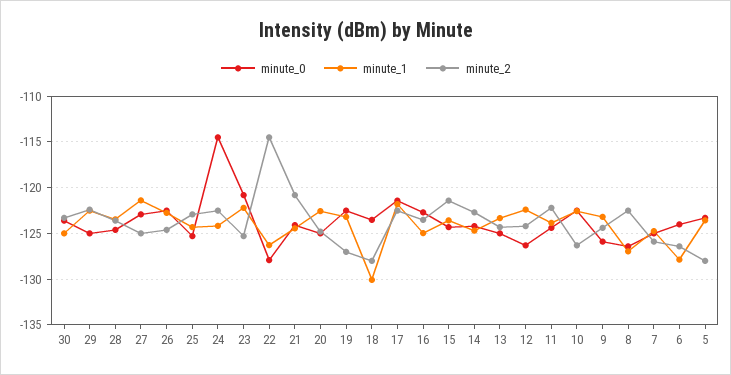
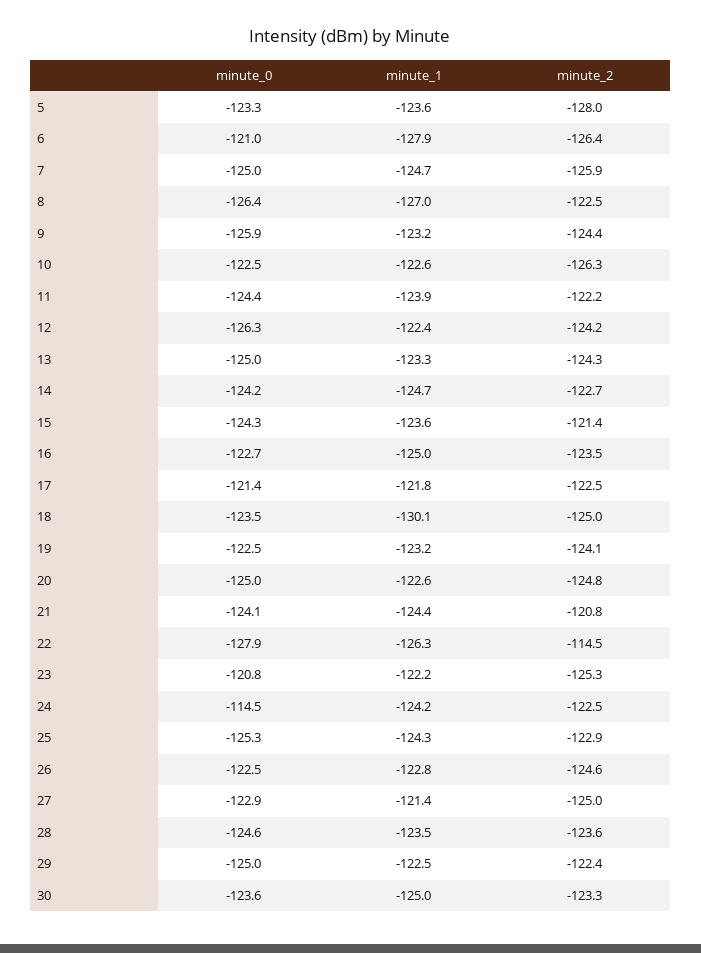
  {
    "minute_0": {
      "30": -123.6,
      "29": -125,
      "28": -124.6,
      "27": -122.9,
      "26": -122.5,
      "25": -125.3,
      "24": -114.5,
      "23": -120.8,
      "22": -127.9,
      "21": -124.1,
      "20": -125,
      "19": -122.5,
      "18": -123.5,
      "17": -121.4,
      "16": -122.7,
      "15": -124.3,
      "14": -124.2,
      "13": -125,
      "12": -126.3,
      "11": -124.4,
      "10": -122.5,
      "9": -125.9,
      "8": -126.4,
      "7": -125,
-     "6": -124,
+     "6": -121,
      "5": -123.3
    },
    "minute_1": {
      "30": -125,
      "29": -122.5,
      "28": -123.5,
      "27": -121.4,
      "26": -122.8,
      "25": -124.3,
      "24": -124.2,
      "23": -122.2,
      "22": -126.3,
      "21": -124.4,
      "20": -122.6,
      "19": -123.2,
      "18": -130.1,
      "17": -121.8,
      "16": -125,
      "15": -123.6,
      "14": -124.7,
      "13": -123.3,
      "12": -122.4,
      "11": -123.9,
      "10": -122.6,
      "9": -123.2,
      "8": -127,
      "7": -124.7,
      "6": -127.9,
      "5": -123.6
    },
    "minute_2": {
      "30": -123.3,
      "29": -122.4,
      "28": -123.6,
      "27": -125,
      "26": -124.6,
      "25": -122.9,
      "24": -122.5,
      "23": -125.3,
      "22": -114.5,
      "21": -120.8,
      "20": -124.8,
-     "19": -127,
+     "19": -124.1,
-     "18": -128,
+     "18": -125,
      "17": -122.5,
      "16": -123.5,
      "15": -121.4,
      "14": -122.7,
      "13": -124.3,
      "12": -124.2,
      "11": -122.2,
      "10": -126.3,
      "9": -124.4,
      "8": -122.5,
      "7": -125.9,
      "6": -126.4,
      "5": -128
    }
  }

